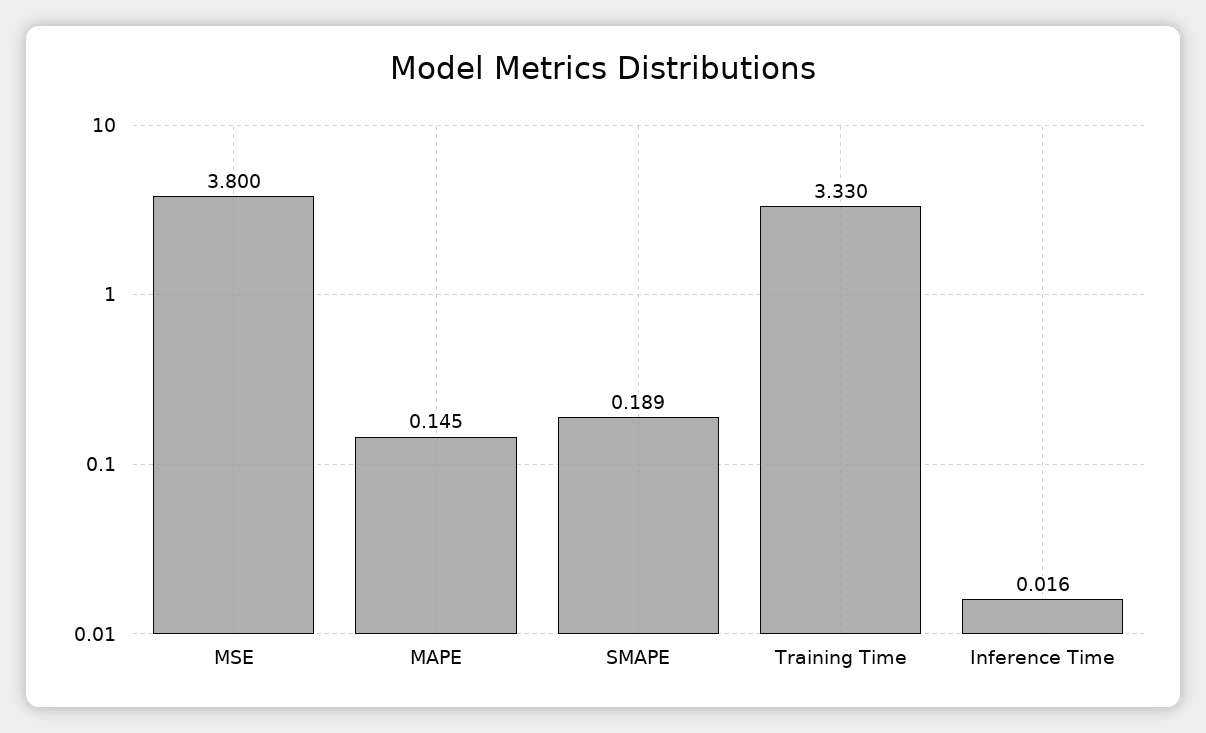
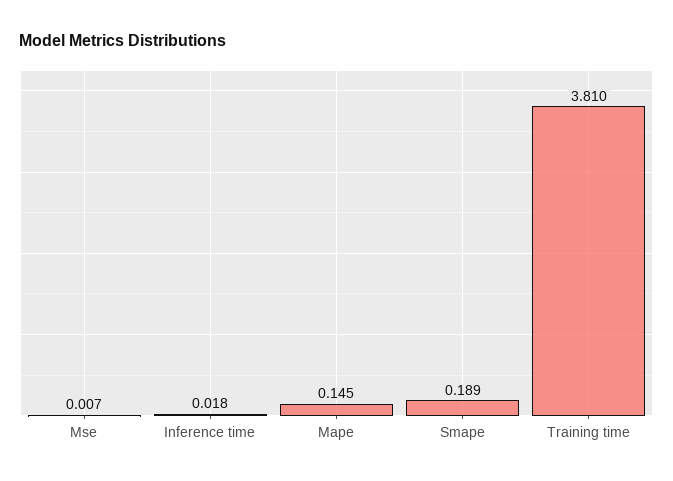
  {
-   "MSE": 3.8,
+   "MSE": 0.007,
    "MAPE": 0.145,
    "SMAPE": 0.189,
-   "Training Time": 3.33,
+   "Training Time": 3.81,
-   "Inference Time": 0.016
+   "Inference Time": 0.018
  }

